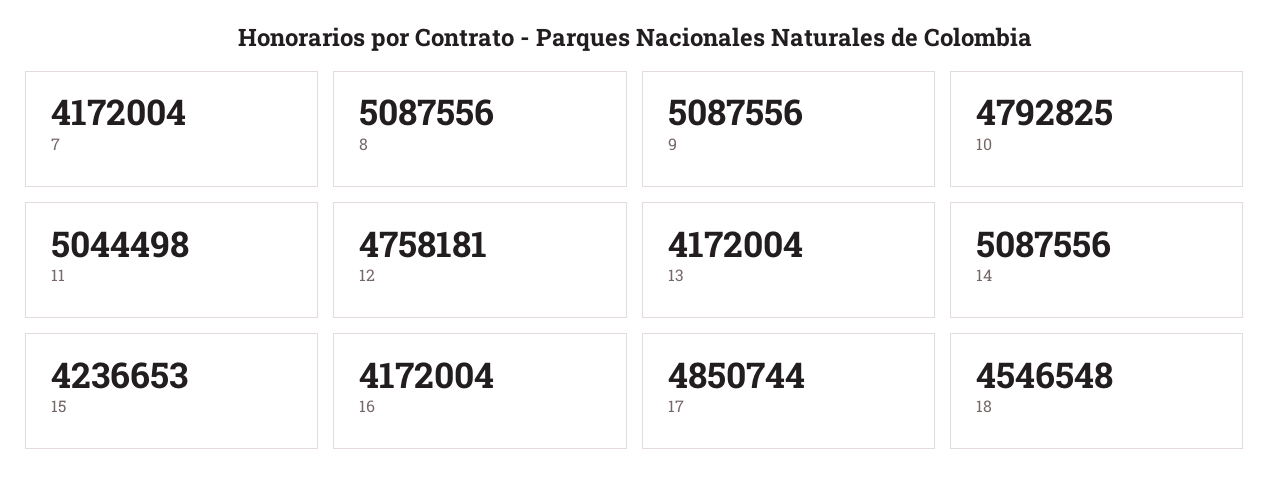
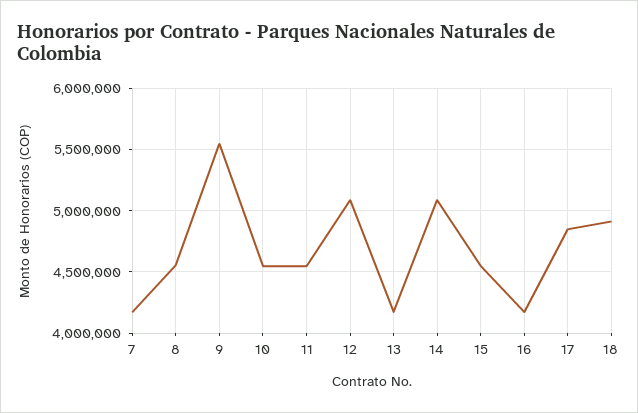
  {
    "7": 4172004,
-   "8": 5087556,
+   "8": 4550000,
-   "9": 5087556,
+   "9": 5550000,
-   "10": 4792825,
+   "10": 4550000,
-   "11": 5044498,
+   "11": 4550000,
-   "12": 4758181,
+   "12": 5100000,
    "13": 4172004,
    "14": 5087556,
-   "15": 4236653,
+   "15": 4550000,
    "16": 4172004,
    "17": 4850744,
-   "18": 4546548
+   "18": 4900000
  }

